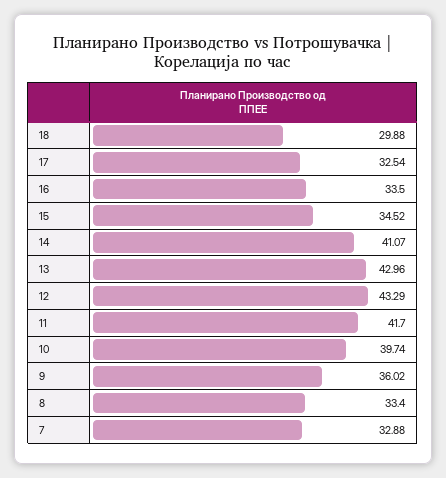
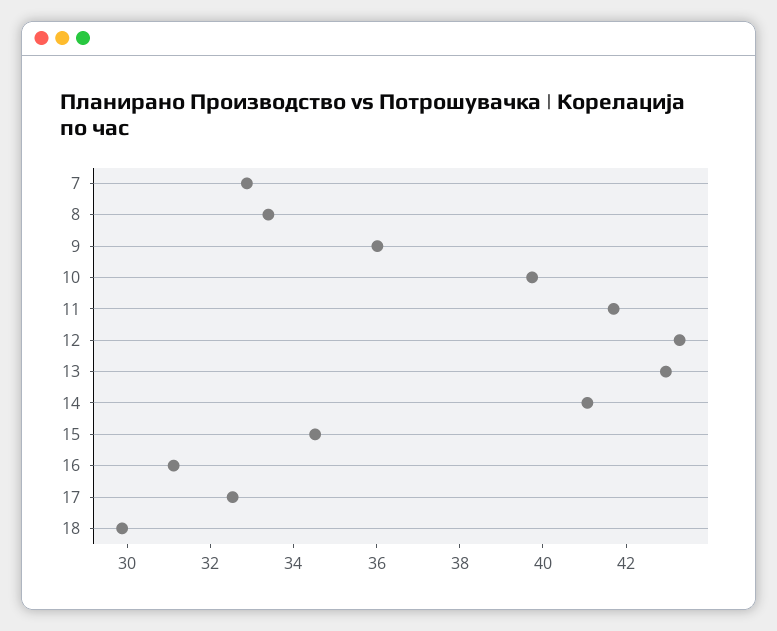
  {
    "18": 29.88,
    "17": 32.54,
-   "16": 33.5,
+   "16": 31,
    "15": 34.52,
    "14": 41.07,
    "13": 42.96,
    "12": 43.29,
    "11": 41.7,
    "10": 39.74,
    "9": 36.02,
    "8": 33.4,
    "7": 32.88
  }

